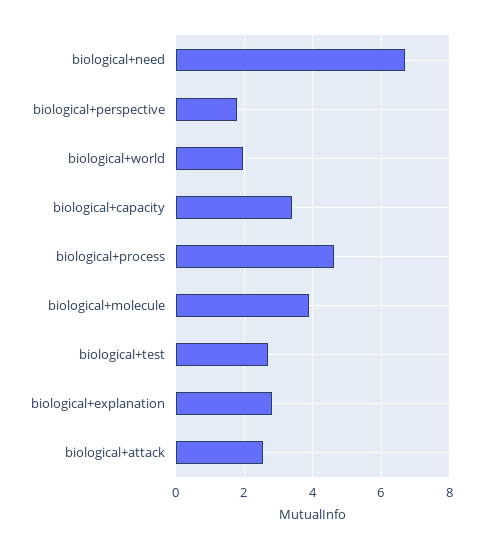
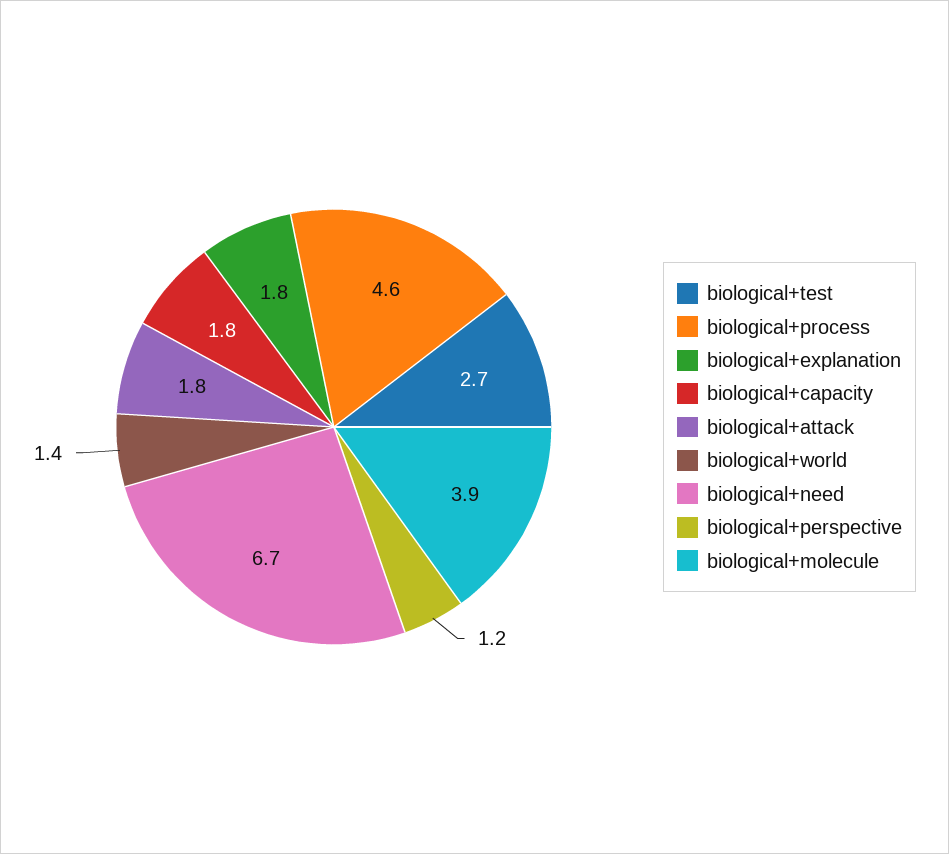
  {
    "biological+need": 6.7,
-   "biological+perspective": 1.8,
+   "biological+perspective": 1.2,
-   "biological+world": 2,
+   "biological+world": 1.4,
-   "biological+capacity": 3.4,
+   "biological+capacity": 1.8,
    "biological+process": 4.6,
    "biological+molecule": 3.9,
    "biological+test": 2.7,
-   "biological+explanation": 2.8,
+   "biological+explanation": 1.8,
-   "biological+attack": 2.6
+   "biological+attack": 1.8
  }

